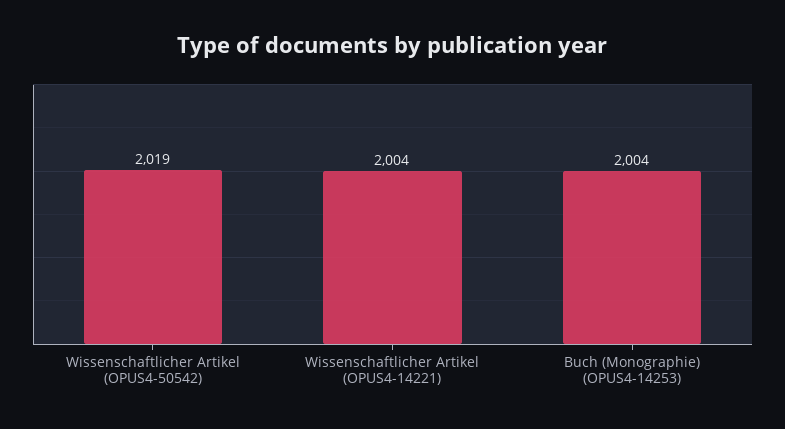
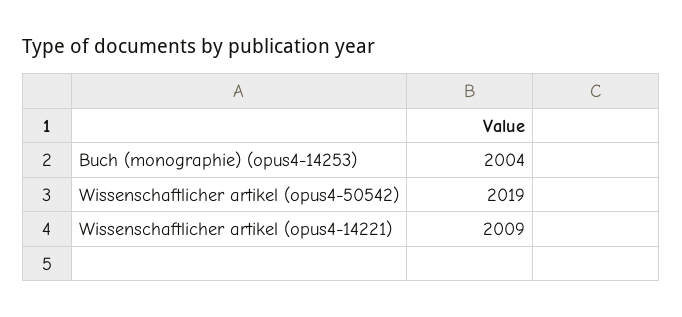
  {
    "Wissenschaftlicher Artikel (OPUS4-50542)": 2019,
-   "Wissenschaftlicher Artikel (OPUS4-14221)": 2004,
+   "Wissenschaftlicher Artikel (OPUS4-14221)": 2009,
    "Buch (Monographie) (OPUS4-14253)": 2004
  }

